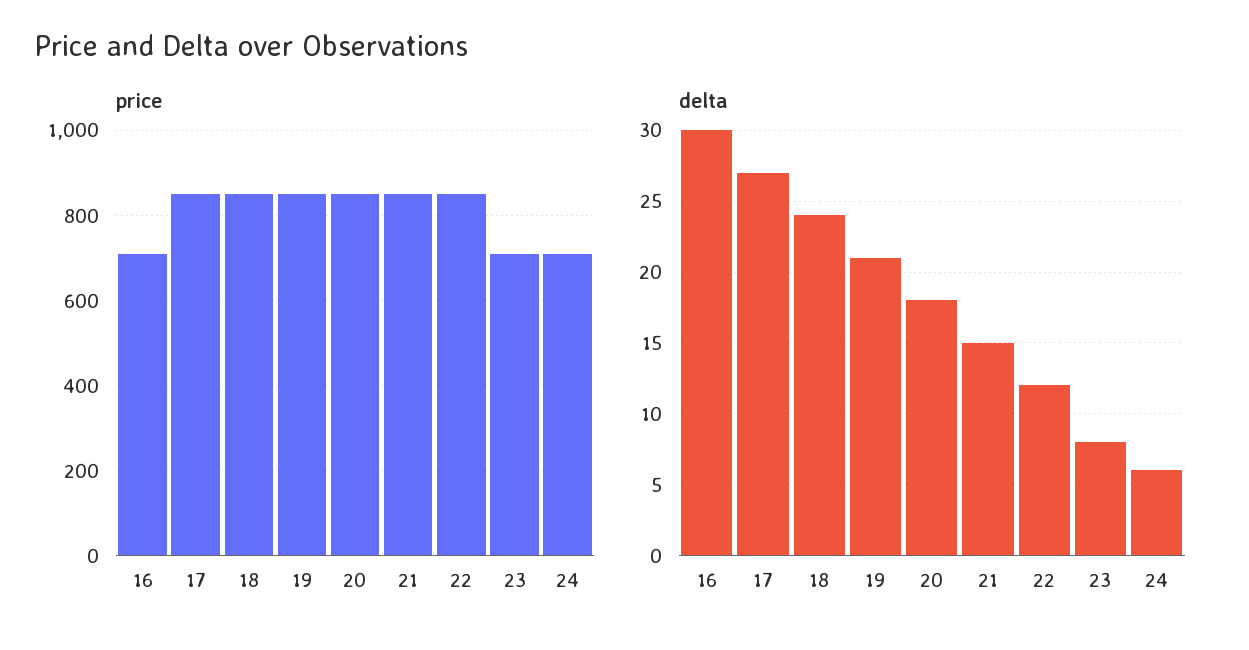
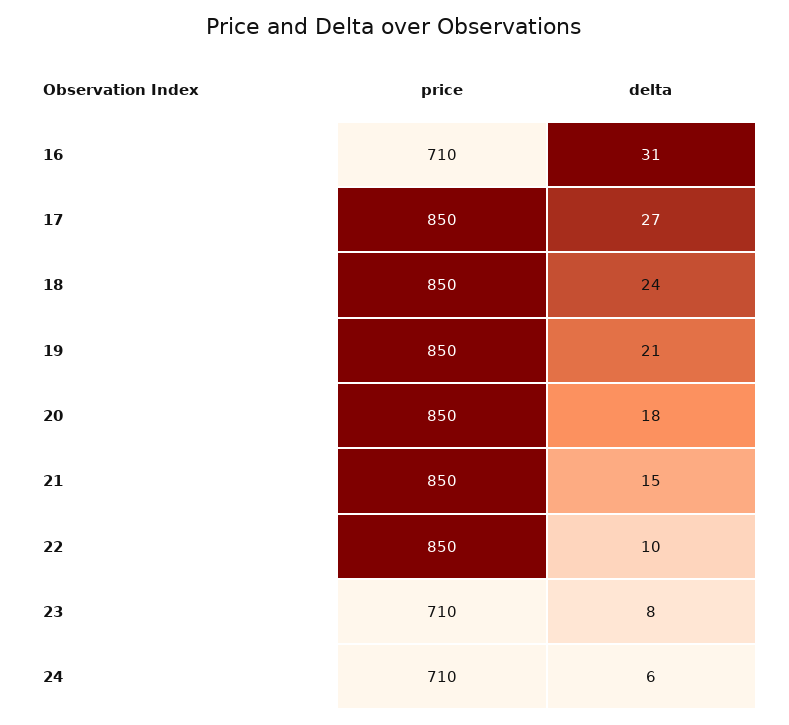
  {
    "price": {
      "16": 710,
      "17": 850,
      "18": 850,
      "19": 850,
      "20": 850,
      "21": 850,
      "22": 850,
      "23": 710,
      "24": 710
    },
    "delta": {
-     "16": 30,
+     "16": 31,
      "17": 27,
      "18": 24,
      "19": 21,
      "20": 18,
      "21": 15,
-     "22": 12,
+     "22": 10,
      "23": 8,
      "24": 6
    }
  }

